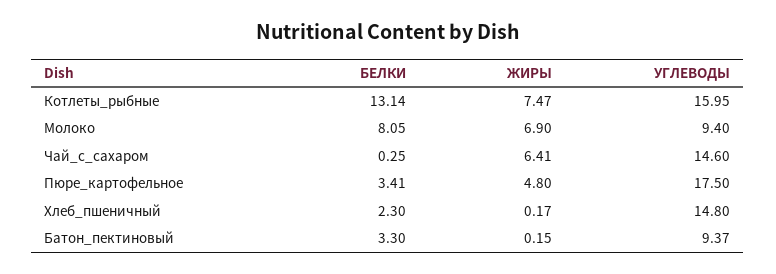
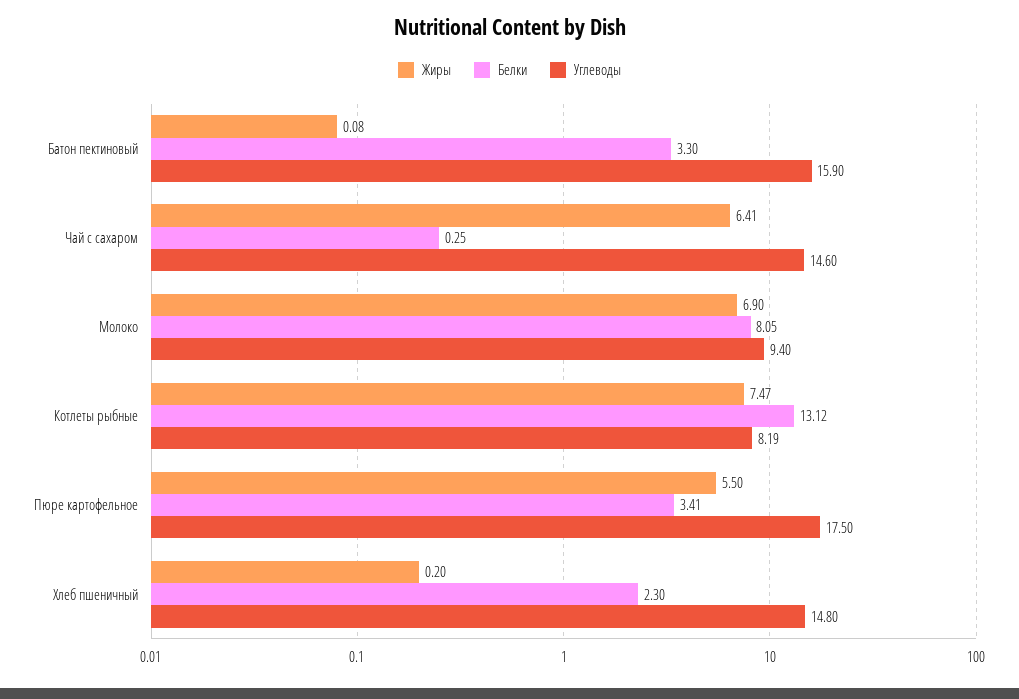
  {
    "БЕЛКИ": {
-     "Котлеты_рыбные": 13.14,
+     "Котлеты_рыбные": 13.12,
      "Молоко": 8.05,
      "Чай_с_сахаром": 0.25,
      "Пюре_картофельное": 3.41,
      "Хлеб_пшеничный": 2.3,
      "Батон_пектиновый": 3.3
    },
    "ЖИРЫ": {
      "Котлеты_рыбные": 7.47,
      "Молоко": 6.9,
      "Чай_с_сахаром": 6.41,
-     "Пюре_картофельное": 4.8,
+     "Пюре_картофельное": 5.5,
-     "Хлеб_пшеничный": 0.17,
+     "Хлеб_пшеничный": 0.2,
-     "Батон_пектиновый": 0.15
+     "Батон_пектиновый": 0.08
    },
    "УГЛЕВОДЫ": {
-     "Котлеты_рыбные": 15.95,
+     "Котлеты_рыбные": 8.19,
      "Молоко": 9.4,
      "Чай_с_сахаром": 14.6,
      "Пюре_картофельное": 17.5,
      "Хлеб_пшеничный": 14.8,
-     "Батон_пектиновый": 9.37
+     "Батон_пектиновый": 15.9
    }
  }

